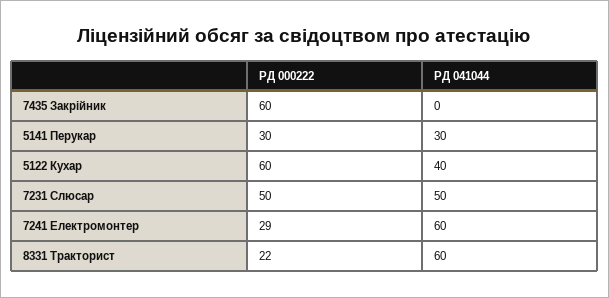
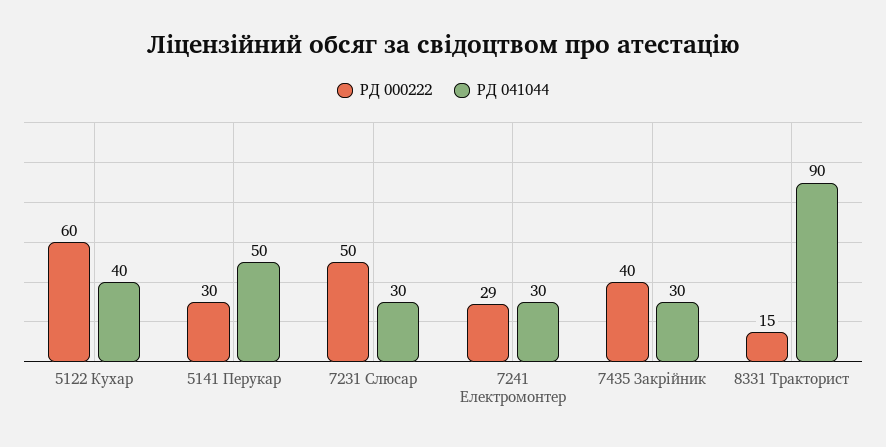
  {
    "PД 000222": {
-     "7435 Закрійник": 60,
+     "7435 Закрійник": 40,
      "5141 Перукар": 30,
      "5122 Кухар": 60,
      "7231 Слюсар": 50,
      "7241 Електромонтер": 29,
-     "8331 Тракторист": 22
+     "8331 Тракторист": 15
    },
    "PД 041044": {
-     "7435 Закрійник": 0,
+     "7435 Закрійник": 30,
-     "5141 Перукар": 30,
+     "5141 Перукар": 50,
      "5122 Кухар": 40,
-     "7231 Слюсар": 50,
+     "7231 Слюсар": 30,
-     "7241 Електромонтер": 60,
+     "7241 Електромонтер": 30,
-     "8331 Тракторист": 60
+     "8331 Тракторист": 90
    }
  }

